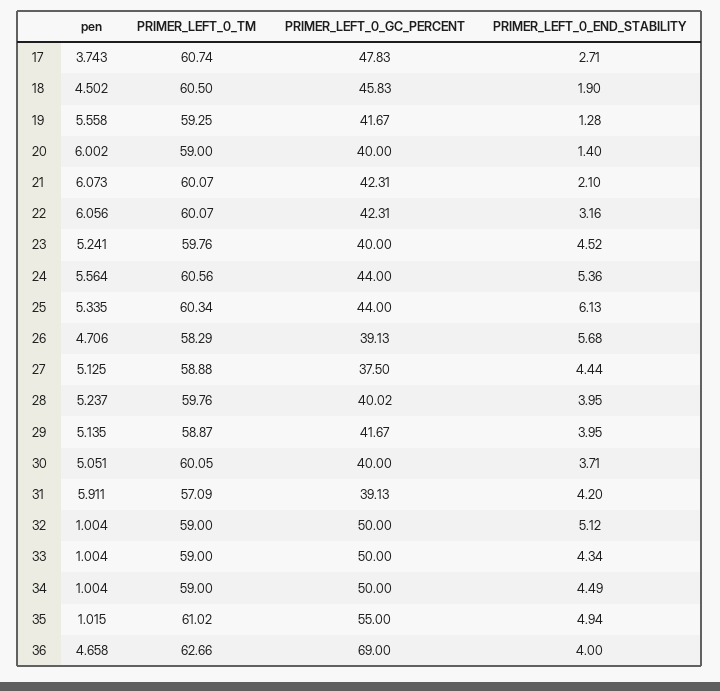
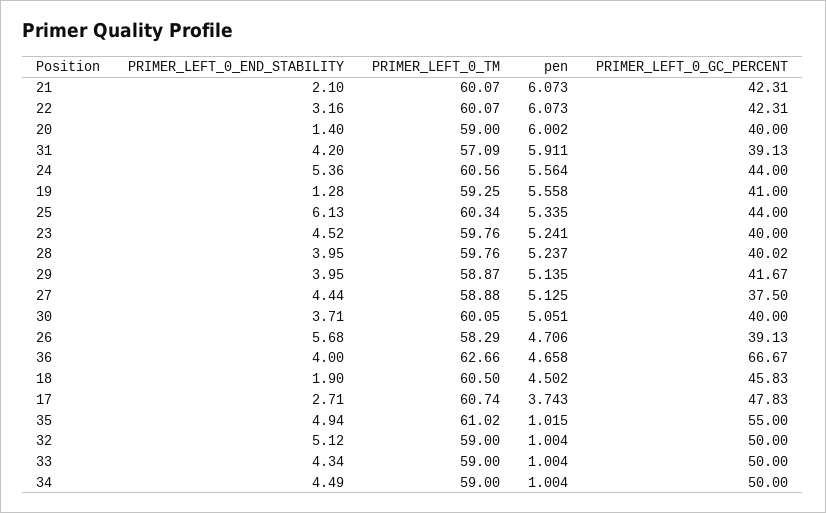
  {
    "pen": {
      "17": 3.743,
      "18": 4.502,
      "19": 5.558,
      "20": 6.002,
      "21": 6.073,
-     "22": 6.056,
+     "22": 6.073,
      "23": 5.241,
      "24": 5.564,
      "25": 5.335,
      "26": 4.706,
      "27": 5.125,
      "28": 5.237,
      "29": 5.135,
      "30": 5.051,
      "31": 5.911,
      "32": 1.004,
      "33": 1.004,
      "34": 1.004,
      "35": 1.015,
      "36": 4.658
    },
    "PRIMER_LEFT_0_TM": {
      "17": 60.74,
      "18": 60.5,
      "19": 59.25,
      "20": 59,
      "21": 60.07,
      "22": 60.07,
      "23": 59.76,
      "24": 60.56,
      "25": 60.34,
      "26": 58.29,
      "27": 58.88,
      "28": 59.76,
      "29": 58.87,
      "30": 60.05,
      "31": 57.09,
      "32": 59,
      "33": 59,
      "34": 59,
      "35": 61.02,
      "36": 62.66
    },
    "PRIMER_LEFT_0_GC_PERCENT": {
      "17": 47.83,
      "18": 45.83,
-     "19": 41.67,
+     "19": 41,
      "20": 40,
      "21": 42.31,
      "22": 42.31,
      "23": 40,
      "24": 44,
      "25": 44,
      "26": 39.13,
      "27": 37.5,
      "28": 40.02,
      "29": 41.67,
      "30": 40,
      "31": 39.13,
      "32": 50,
      "33": 50,
      "34": 50,
      "35": 55,
-     "36": 69
+     "36": 66.67
    },
    "PRIMER_LEFT_0_END_STABILITY": {
      "17": 2.71,
      "18": 1.9,
      "19": 1.28,
      "20": 1.4,
      "21": 2.1,
      "22": 3.16,
      "23": 4.52,
      "24": 5.36,
      "25": 6.13,
      "26": 5.68,
      "27": 4.44,
      "28": 3.95,
      "29": 3.95,
      "30": 3.71,
      "31": 4.2,
      "32": 5.12,
      "33": 4.34,
      "34": 4.49,
      "35": 4.94,
      "36": 4
    }
  }

